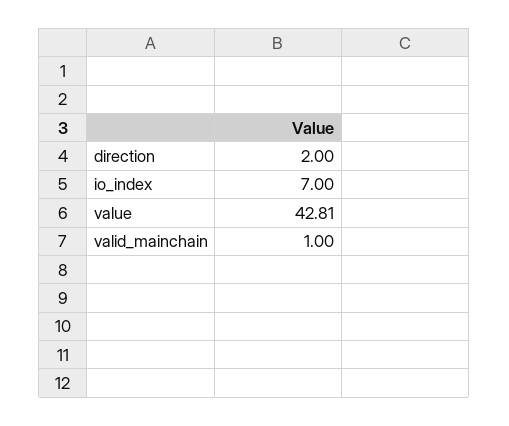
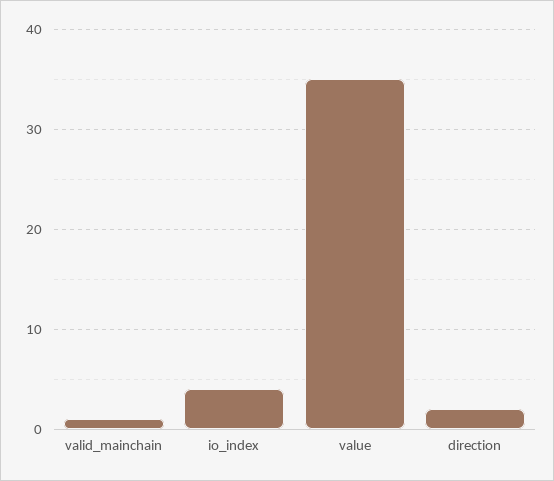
  {
    "direction": 2,
-   "io_index": 7,
+   "io_index": 4,
-   "value": 42.81,
+   "value": 35,
    "valid_mainchain": 1
  }

